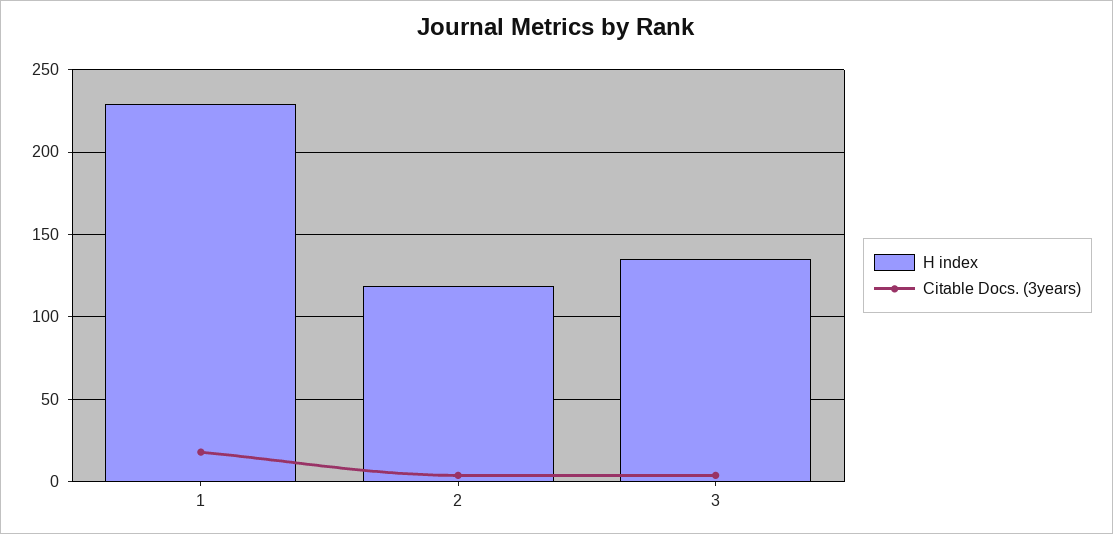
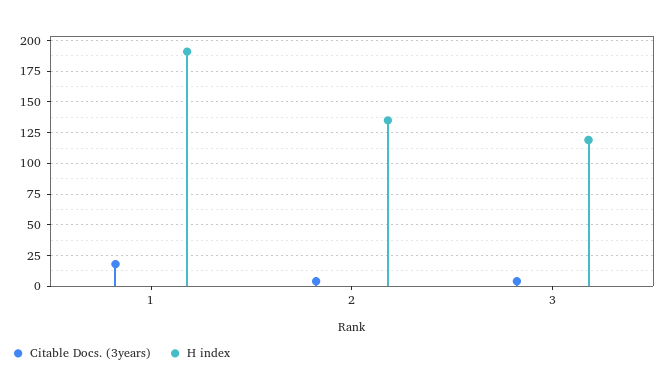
  {
    "H index": {
-     "1": 230,
+     "1": 190,
-     "2": 120,
+     "2": 135,
-     "3": 135
+     "3": 120
    },
    "Citable Docs. (3years)": {
      "1": 20,
      "2": 5,
      "3": 5
    }
  }

